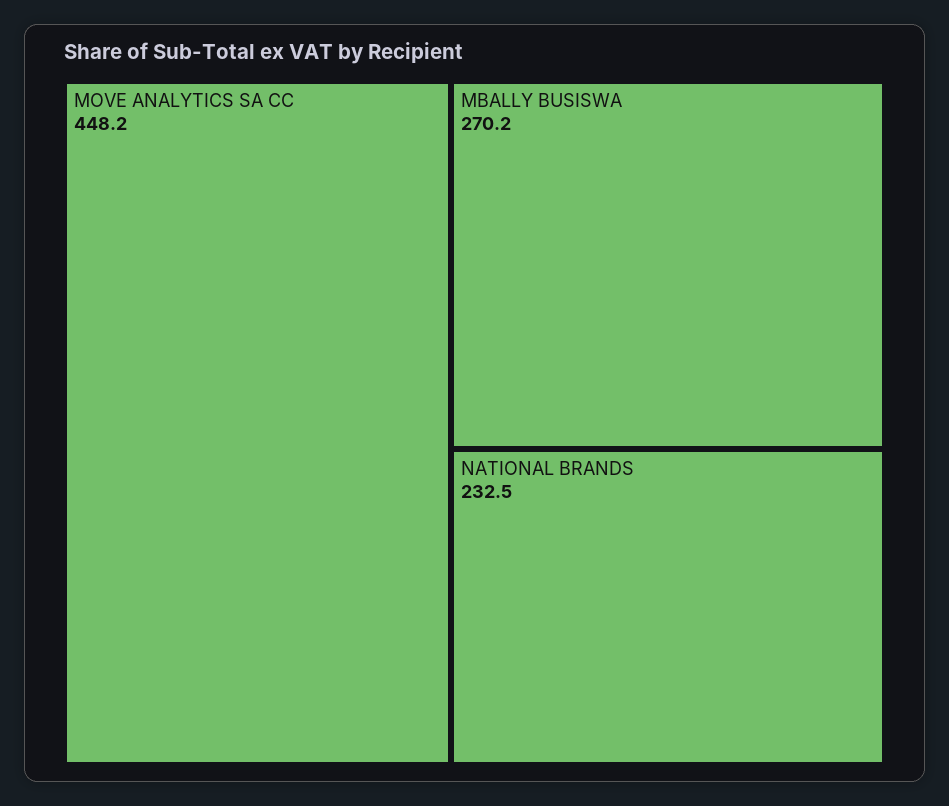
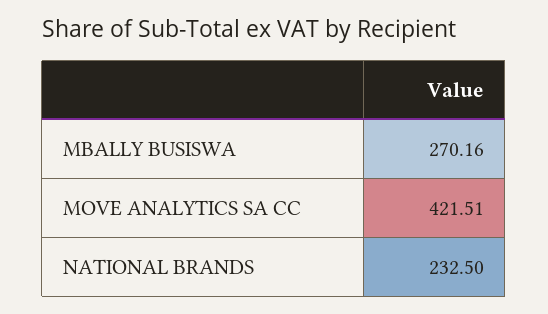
  {
-   "MOVE ANALYTICS SA CC": 448.2,
+   "MOVE ANALYTICS SA CC": 421.51,
    "MBALLY BUSISWA": 270.16,
    "NATIONAL BRANDS": 232.5
  }

